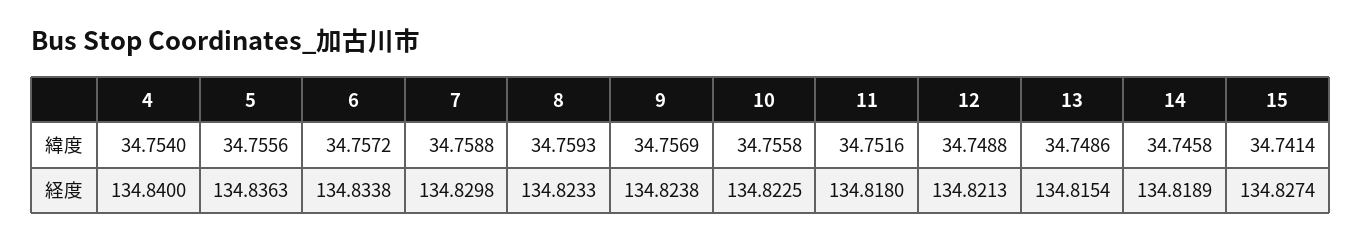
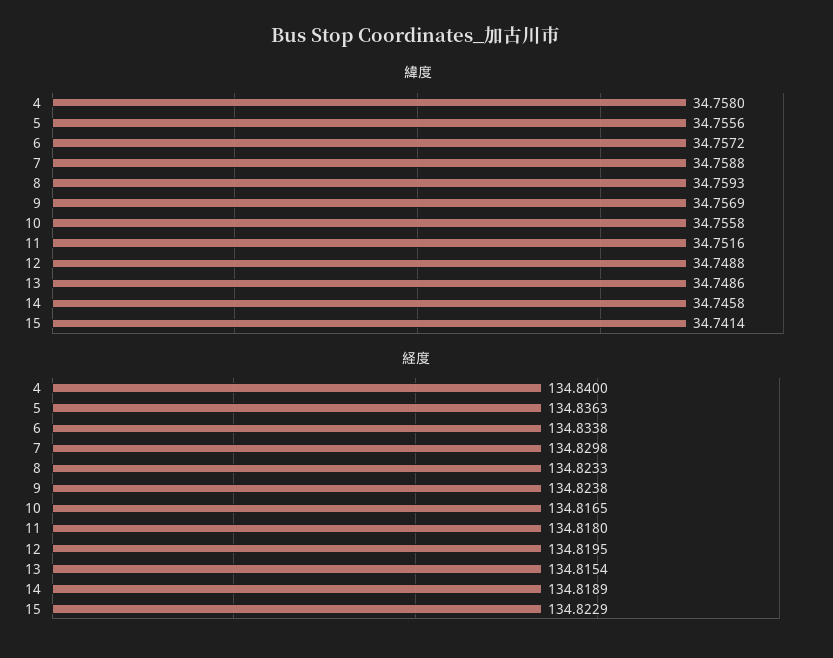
  {
    "緯度": {
-     "4": 34.754,
+     "4": 34.758,
      "5": 34.7556,
      "6": 34.7572,
      "7": 34.7588,
      "8": 34.7593,
      "9": 34.7569,
      "10": 34.7558,
      "11": 34.7516,
      "12": 34.7488,
      "13": 34.7486,
      "14": 34.7458,
      "15": 34.7414
    },
    "経度": {
      "4": 134.84,
      "5": 134.8363,
      "6": 134.8338,
      "7": 134.8298,
      "8": 134.8233,
      "9": 134.8238,
-     "10": 134.8225,
+     "10": 134.8165,
      "11": 134.818,
-     "12": 134.8213,
+     "12": 134.8195,
      "13": 134.8154,
      "14": 134.8189,
-     "15": 134.8274
+     "15": 134.8229
    }
  }

